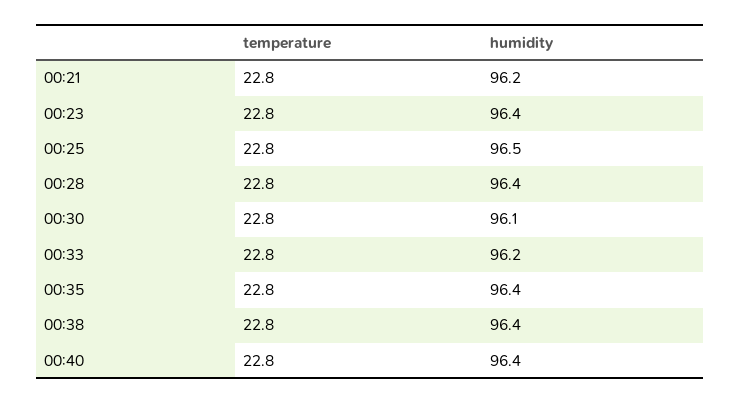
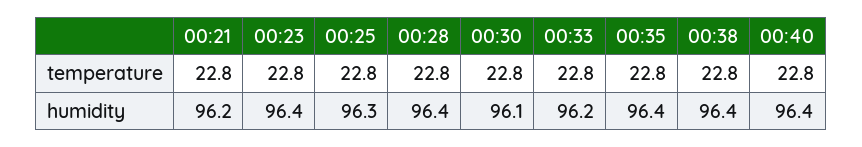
  {
    "temperature": {
      "00:21": 22.8,
      "00:23": 22.8,
      "00:25": 22.8,
      "00:28": 22.8,
      "00:30": 22.8,
      "00:33": 22.8,
      "00:35": 22.8,
      "00:38": 22.8,
      "00:40": 22.8
    },
    "humidity": {
      "00:21": 96.2,
      "00:23": 96.4,
-     "00:25": 96.5,
+     "00:25": 96.3,
      "00:28": 96.4,
      "00:30": 96.1,
      "00:33": 96.2,
      "00:35": 96.4,
      "00:38": 96.4,
      "00:40": 96.4
    }
  }

